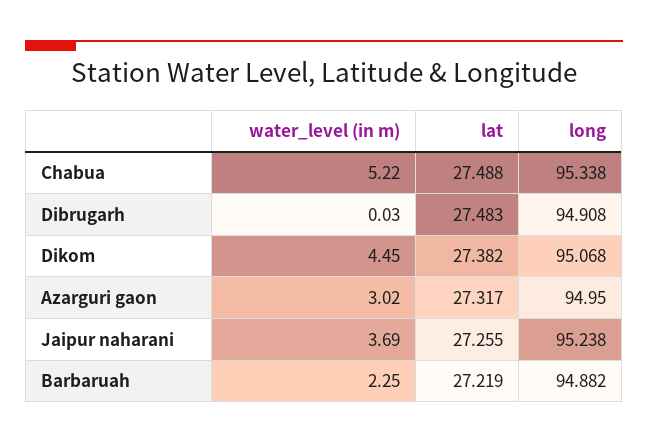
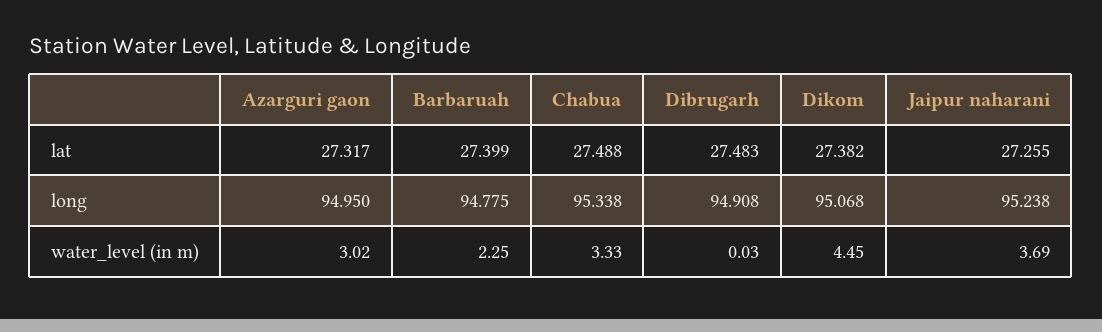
  {
    "water_level (in m)": {
-     "Chabua": 5.22,
+     "Chabua": 3.33,
      "Dibrugarh": 0.03,
      "Dikom": 4.45,
      "Azarguri gaon": 3.02,
      "Jaipur naharani": 3.69,
      "Barbaruah": 2.25
    },
    "lat": {
      "Chabua": 27.488,
      "Dibrugarh": 27.483,
      "Dikom": 27.382,
      "Azarguri gaon": 27.317,
      "Jaipur naharani": 27.255,
-     "Barbaruah": 27.219
+     "Barbaruah": 27.399
    },
    "long": {
      "Chabua": 95.338,
      "Dibrugarh": 94.908,
      "Dikom": 95.068,
      "Azarguri gaon": 94.95,
      "Jaipur naharani": 95.238,
-     "Barbaruah": 94.882
+     "Barbaruah": 94.775
    }
  }

